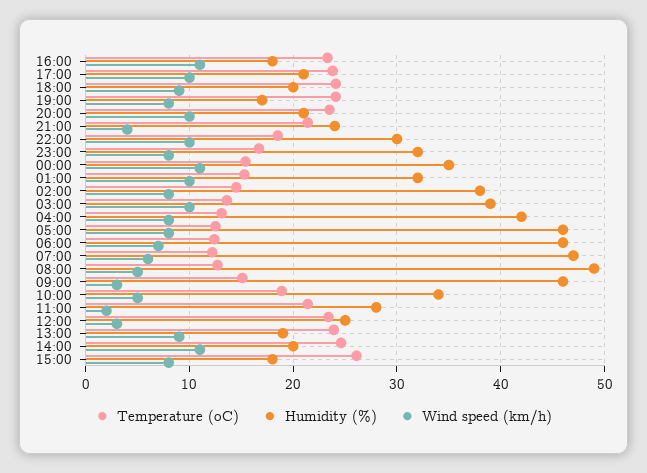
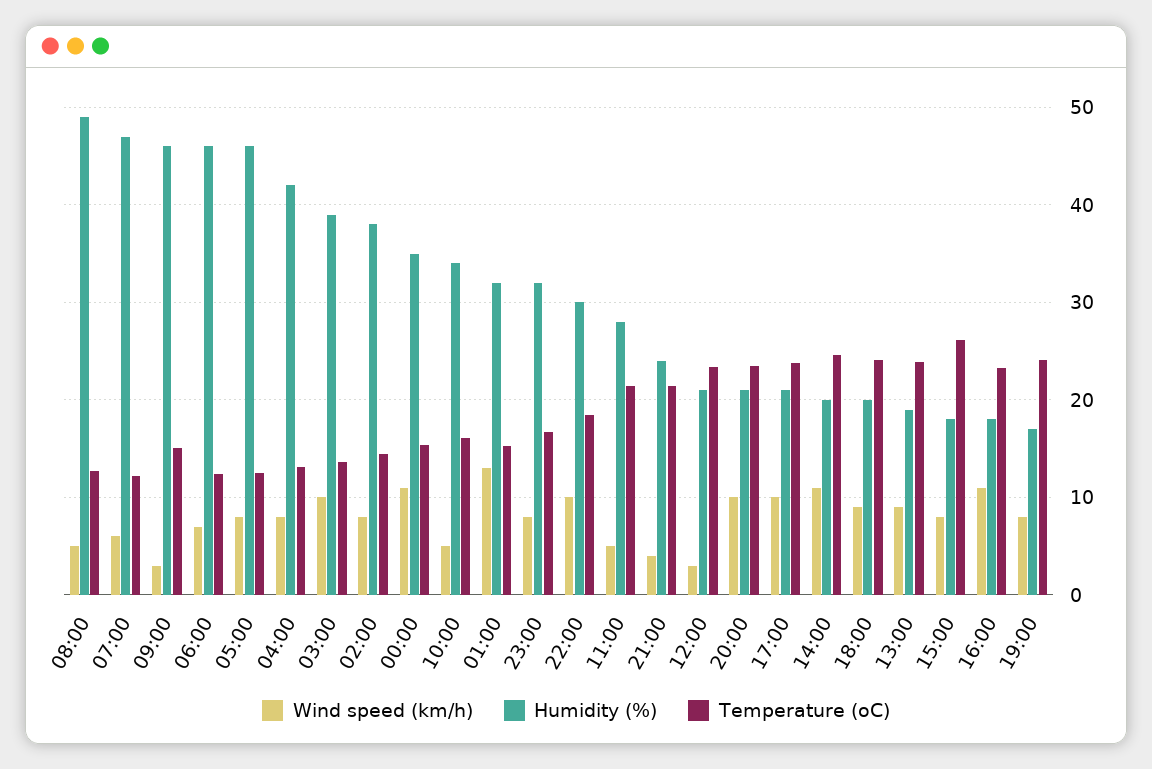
  {
    "Temperature (oC)": {
      "16:00": 23,
      "17:00": 24,
      "18:00": 24,
      "19:00": 24,
      "20:00": 24,
      "21:00": 21,
      "22:00": 19,
      "23:00": 17,
      "00:00": 15,
      "01:00": 15,
      "02:00": 15,
      "03:00": 14,
      "04:00": 13,
      "05:00": 13,
      "06:00": 12,
      "07:00": 12,
      "08:00": 13,
      "09:00": 15,
-     "10:00": 19,
+     "10:00": 16,
      "11:00": 21,
      "12:00": 23,
      "13:00": 24,
      "14:00": 25,
      "15:00": 26
    },
    "Humidity (%)": {
      "16:00": 18,
      "17:00": 21,
      "18:00": 20,
      "19:00": 17,
      "20:00": 21,
      "21:00": 24,
      "22:00": 30,
      "23:00": 32,
      "00:00": 35,
      "01:00": 32,
      "02:00": 38,
      "03:00": 39,
      "04:00": 42,
      "05:00": 46,
      "06:00": 46,
      "07:00": 47,
      "08:00": 49,
      "09:00": 46,
      "10:00": 34,
      "11:00": 28,
-     "12:00": 25,
+     "12:00": 21,
      "13:00": 19,
      "14:00": 20,
      "15:00": 18
    },
    "Wind speed (km/h)": {
      "16:00": 11,
      "17:00": 10,
      "18:00": 9,
      "19:00": 8,
      "20:00": 10,
      "21:00": 4,
      "22:00": 10,
      "23:00": 8,
      "00:00": 11,
-     "01:00": 10,
+     "01:00": 13,
      "02:00": 8,
      "03:00": 10,
      "04:00": 8,
      "05:00": 8,
      "06:00": 7,
      "07:00": 6,
      "08:00": 5,
      "09:00": 3,
      "10:00": 5,
-     "11:00": 2,
+     "11:00": 5,
      "12:00": 3,
      "13:00": 9,
      "14:00": 11,
      "15:00": 8
    }
  }

